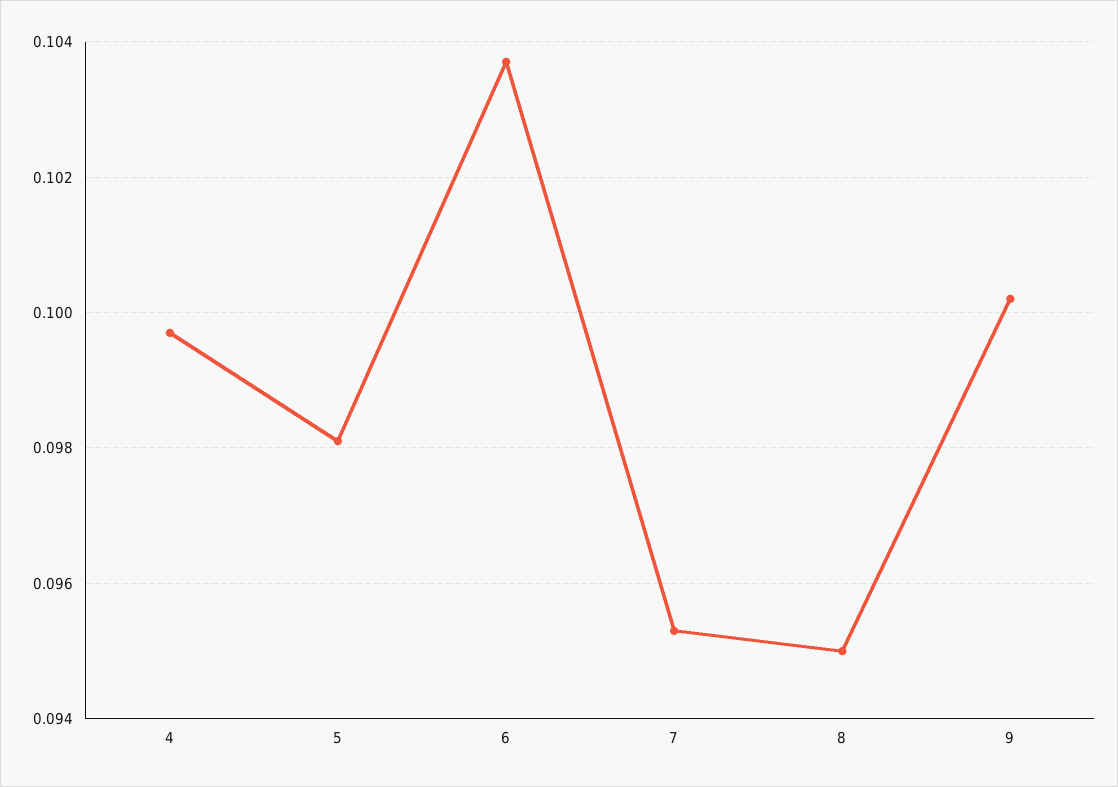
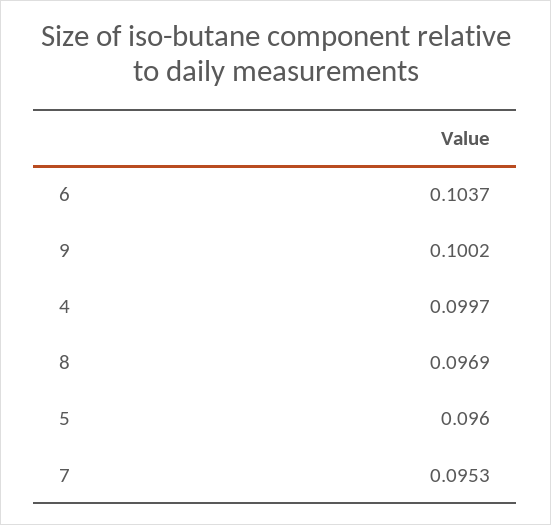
  {
    "4": 0.0997,
-   "5": 0.098,
+   "5": 0.096,
    "6": 0.1037,
    "7": 0.0953,
-   "8": 0.095,
+   "8": 0.0969,
    "9": 0.1002
  }

